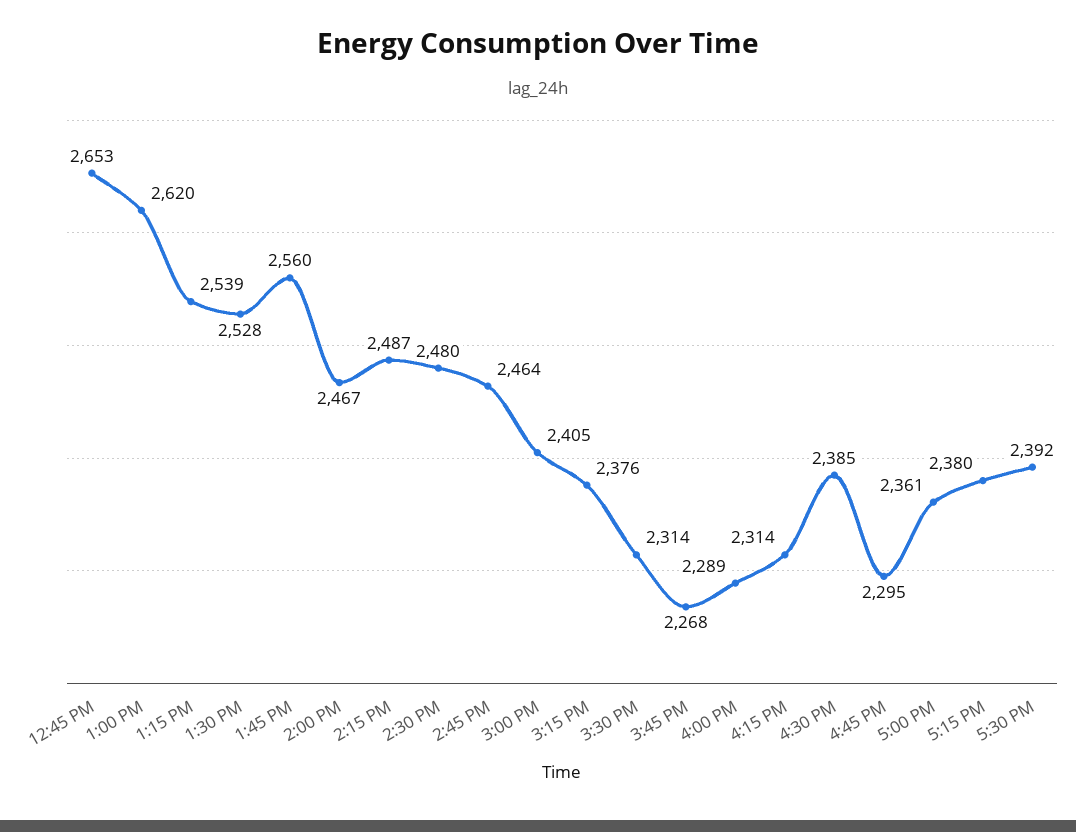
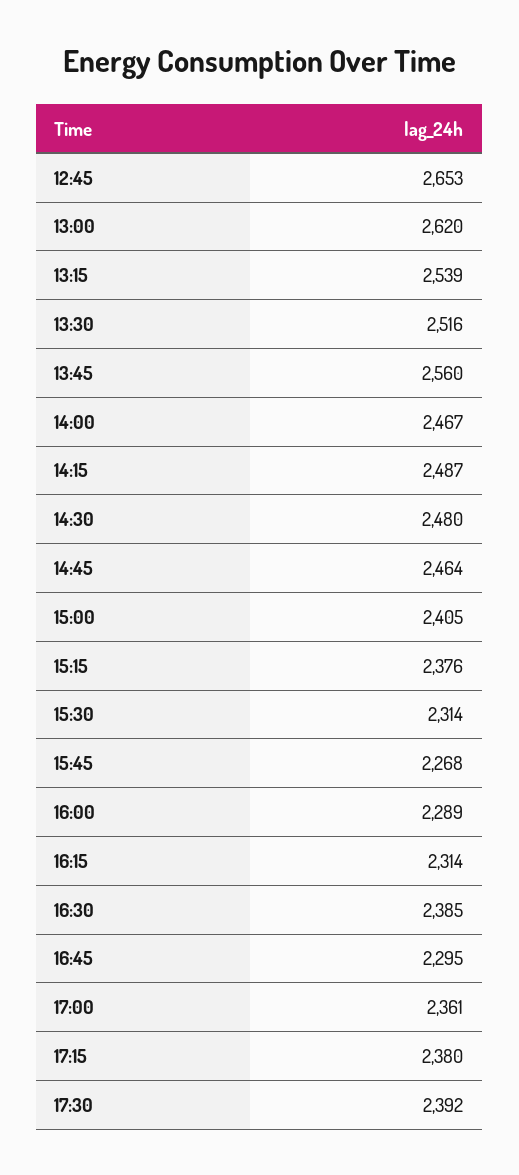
  {
    "12:45 PM": 2653,
    "1:00 PM": 2620,
    "1:15 PM": 2539,
-   "1:30 PM": 2528,
+   "1:30 PM": 2516,
    "1:45 PM": 2560,
    "2:00 PM": 2467,
    "2:15 PM": 2487,
    "2:30 PM": 2480,
    "2:45 PM": 2464,
    "3:00 PM": 2405,
    "3:15 PM": 2376,
    "3:30 PM": 2314,
    "3:45 PM": 2268,
    "4:00 PM": 2289,
    "4:15 PM": 2314,
    "4:30 PM": 2385,
    "4:45 PM": 2295,
    "5:00 PM": 2361,
    "5:15 PM": 2380,
    "5:30 PM": 2392
  }

